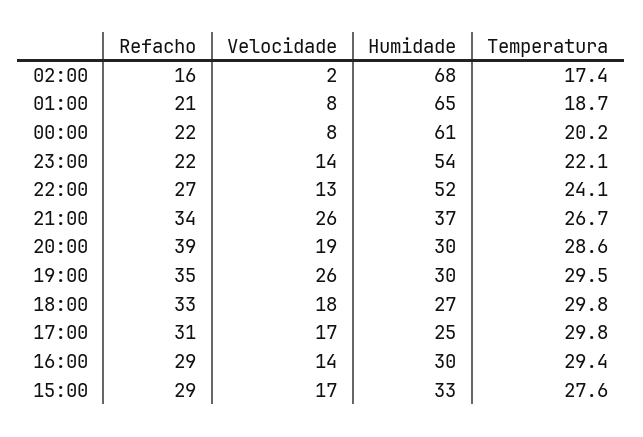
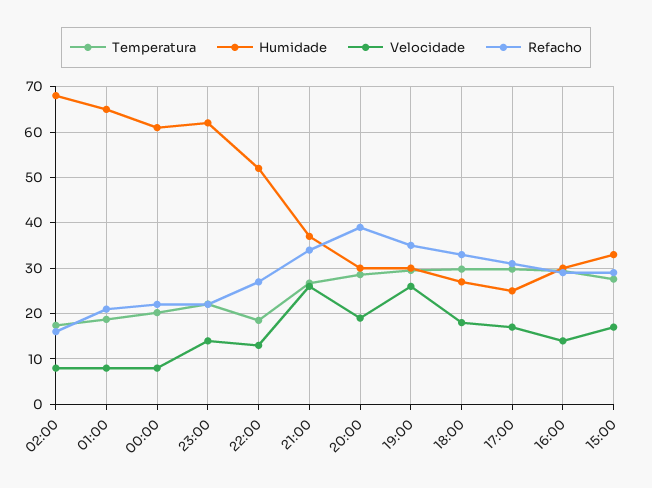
  {
    "Refacho": {
      "02:00": 16,
      "01:00": 21,
      "00:00": 22,
      "23:00": 22,
      "22:00": 27,
      "21:00": 34,
      "20:00": 39,
      "19:00": 35,
      "18:00": 33,
      "17:00": 31,
      "16:00": 29,
      "15:00": 29
    },
    "Velocidade": {
-     "02:00": 2,
+     "02:00": 8,
      "01:00": 8,
      "00:00": 8,
      "23:00": 14,
      "22:00": 13,
      "21:00": 26,
      "20:00": 19,
      "19:00": 26,
      "18:00": 18,
      "17:00": 17,
      "16:00": 14,
      "15:00": 17
    },
    "Humidade": {
      "02:00": 68,
      "01:00": 65,
      "00:00": 61,
-     "23:00": 54,
+     "23:00": 62,
      "22:00": 52,
      "21:00": 37,
      "20:00": 30,
      "19:00": 30,
      "18:00": 27,
      "17:00": 25,
      "16:00": 30,
      "15:00": 33
    },
    "Temperatura": {
      "02:00": 17.4,
      "01:00": 18.7,
      "00:00": 20.2,
      "23:00": 22.1,
-     "22:00": 24.1,
+     "22:00": 18,
      "21:00": 26.7,
      "20:00": 28.6,
      "19:00": 29.5,
      "18:00": 29.8,
      "17:00": 29.8,
      "16:00": 29.4,
      "15:00": 27.6
    }
  }

